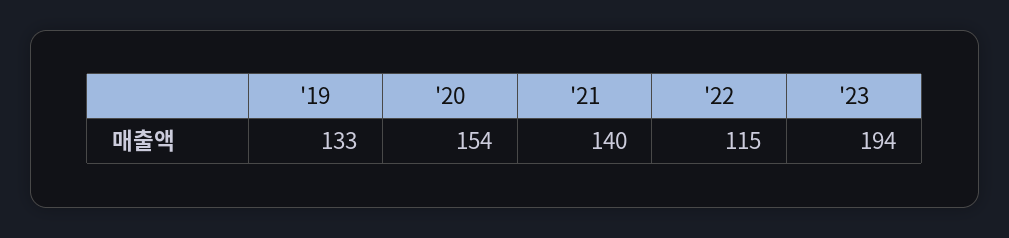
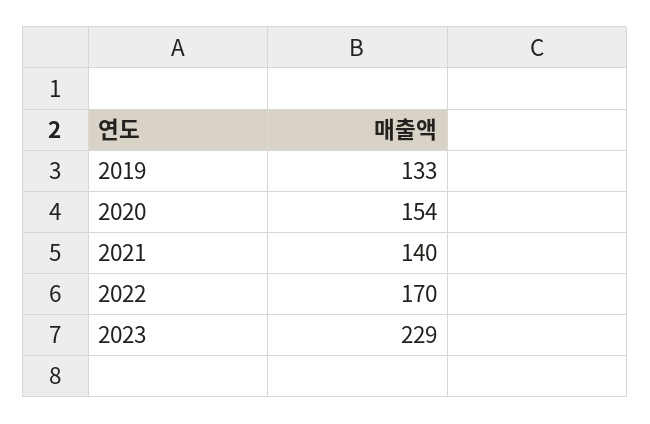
  {
    "'19": 133,
    "'20": 154,
    "'21": 140,
-   "'22": 115,
+   "'22": 170,
-   "'23": 194
+   "'23": 229
  }

